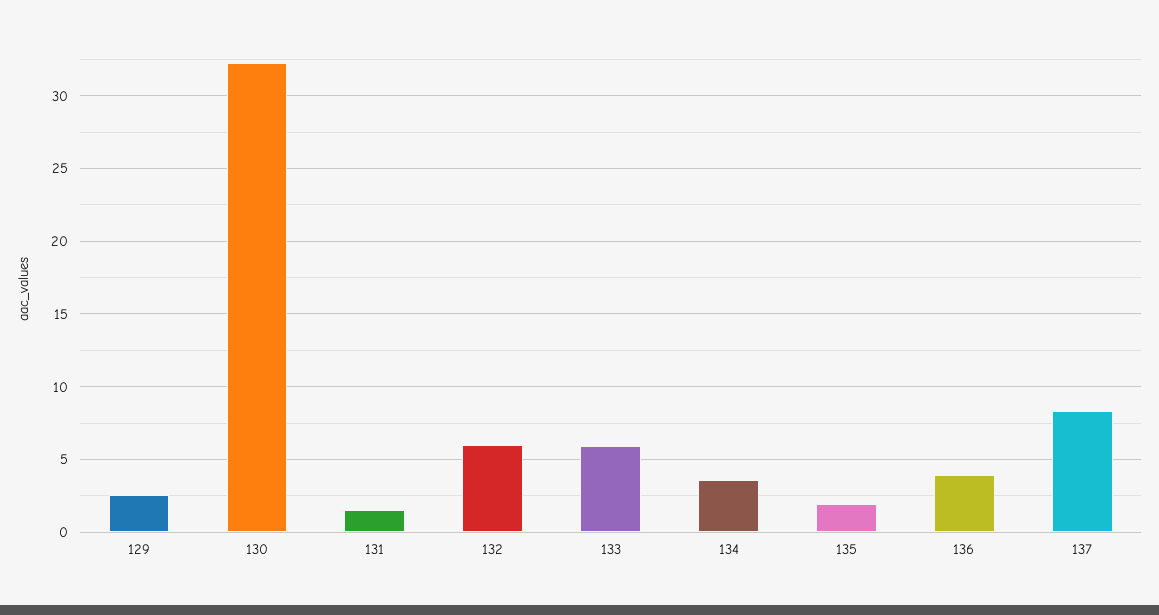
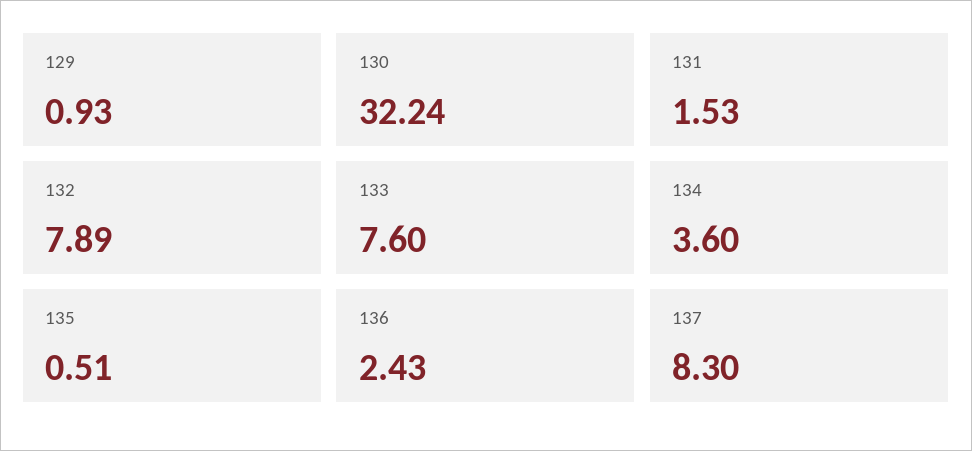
  {
-   "129": 2.5,
+   "129": 0.93,
    "130": 32.24,
    "131": 1.53,
-   "132": 6,
+   "132": 7.89,
-   "133": 6,
+   "133": 7.6,
    "134": 3.6,
-   "135": 2,
+   "135": 0.51,
-   "136": 4,
+   "136": 2.43,
    "137": 8.3
  }

